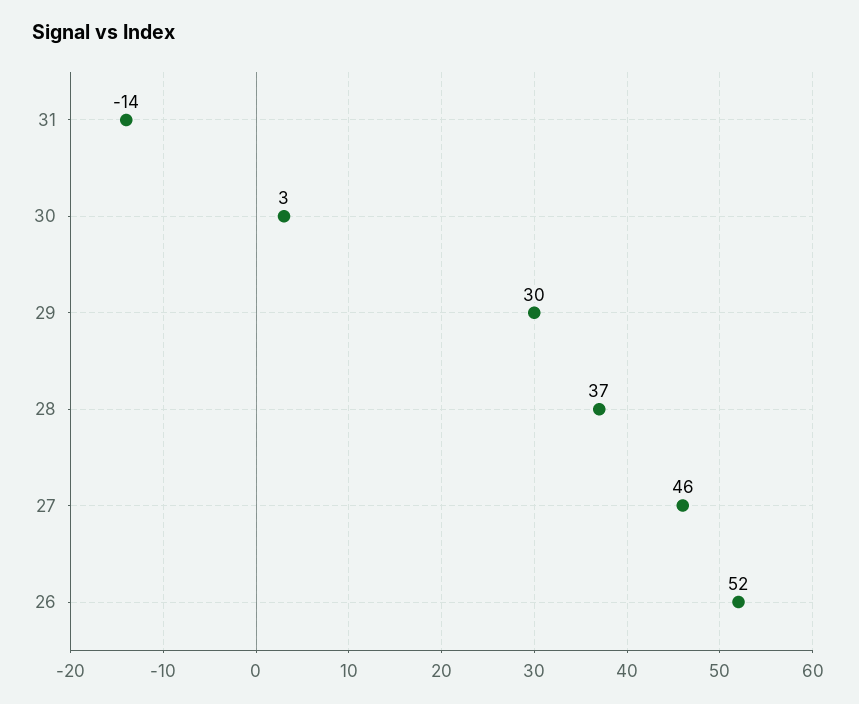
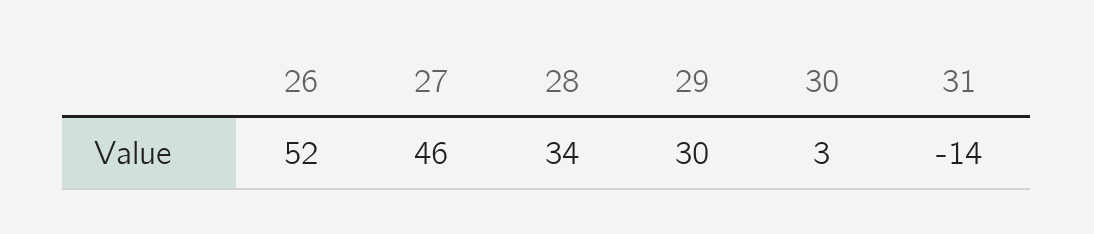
  {
    "31": -14,
    "30": 3,
    "29": 30,
-   "28": 37,
+   "28": 34,
    "27": 46,
    "26": 52
  }

